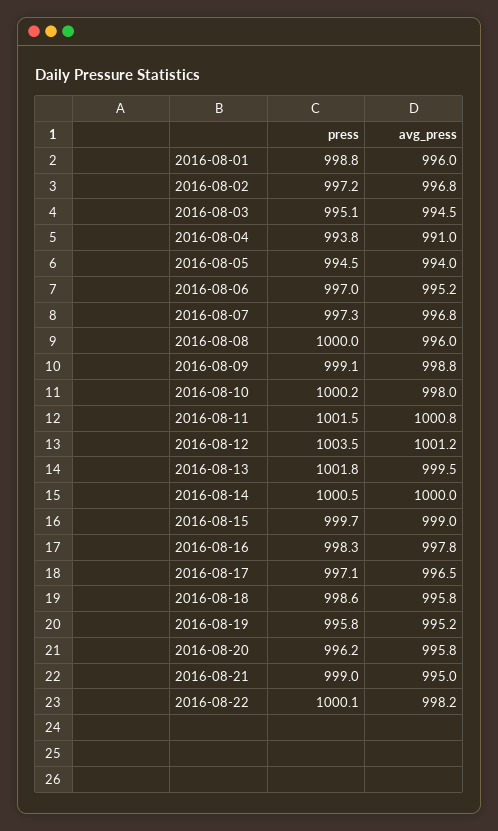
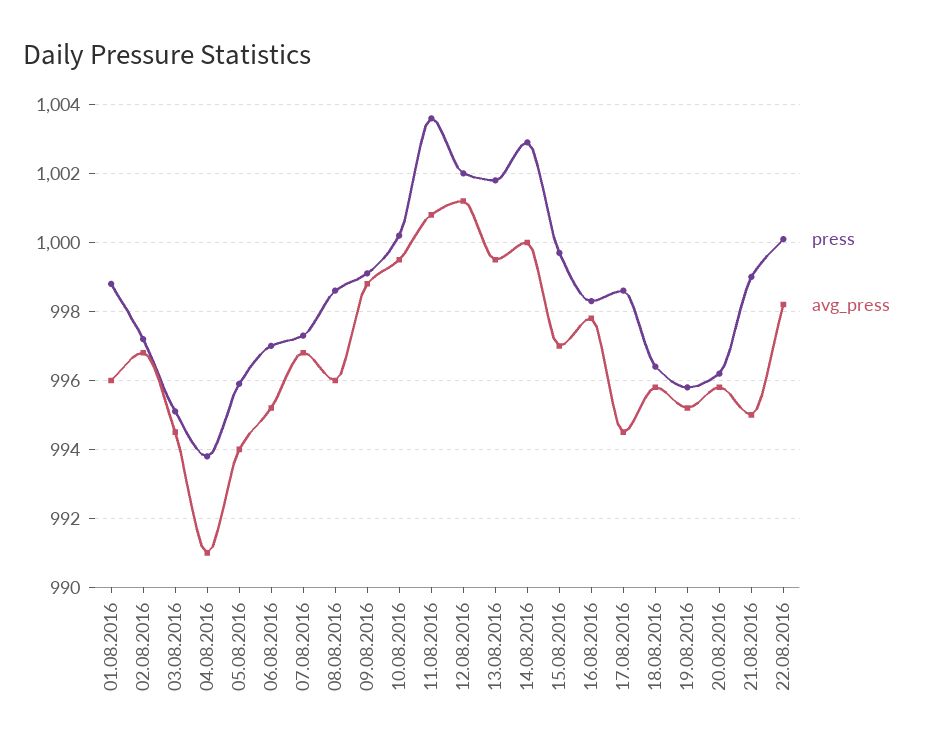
  {
    "press": {
      "2016-08-01": 998.8,
      "2016-08-02": 997.2,
      "2016-08-03": 995.1,
      "2016-08-04": 993.8,
-     "2016-08-05": 994.5,
+     "2016-08-05": 996,
      "2016-08-06": 997,
      "2016-08-07": 997.3,
-     "2016-08-08": 1000,
+     "2016-08-08": 998.5,
      "2016-08-09": 999.1,
      "2016-08-10": 1000.2,
-     "2016-08-11": 1001.5,
+     "2016-08-11": 1003.5,
-     "2016-08-12": 1003.5,
+     "2016-08-12": 1002,
      "2016-08-13": 1001.8,
-     "2016-08-14": 1000.5,
+     "2016-08-14": 1003,
      "2016-08-15": 999.7,
      "2016-08-16": 998.3,
-     "2016-08-17": 997.1,
+     "2016-08-17": 998.5,
-     "2016-08-18": 998.6,
+     "2016-08-18": 996.5,
      "2016-08-19": 995.8,
      "2016-08-20": 996.2,
      "2016-08-21": 999,
      "2016-08-22": 1000.1
    },
    "avg_press": {
      "2016-08-01": 996,
      "2016-08-02": 996.8,
      "2016-08-03": 994.5,
      "2016-08-04": 991,
      "2016-08-05": 994,
      "2016-08-06": 995.2,
      "2016-08-07": 996.8,
      "2016-08-08": 996,
      "2016-08-09": 998.8,
-     "2016-08-10": 998,
+     "2016-08-10": 999.5,
      "2016-08-11": 1000.8,
      "2016-08-12": 1001.2,
      "2016-08-13": 999.5,
      "2016-08-14": 1000,
-     "2016-08-15": 999,
+     "2016-08-15": 997,
      "2016-08-16": 997.8,
-     "2016-08-17": 996.5,
+     "2016-08-17": 994.5,
      "2016-08-18": 995.8,
      "2016-08-19": 995.2,
      "2016-08-20": 995.8,
      "2016-08-21": 995,
      "2016-08-22": 998.2
    }
  }

